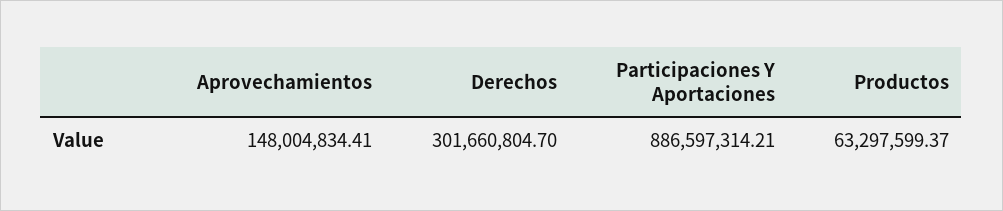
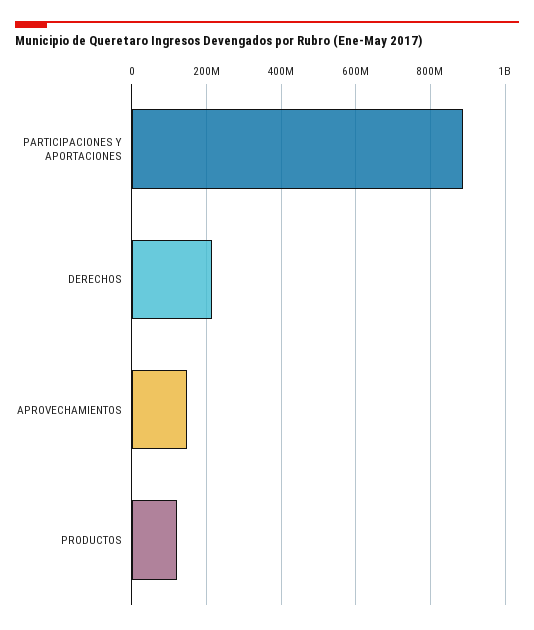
  {
    "Aprovechamientos": 148004834.41,
-   "Derechos": 301660804.7,
+   "Derechos": 220000000,
    "Participaciones Y Aportaciones": 886597314.21,
-   "Productos": 63297599.37
+   "Productos": 120000000
  }

